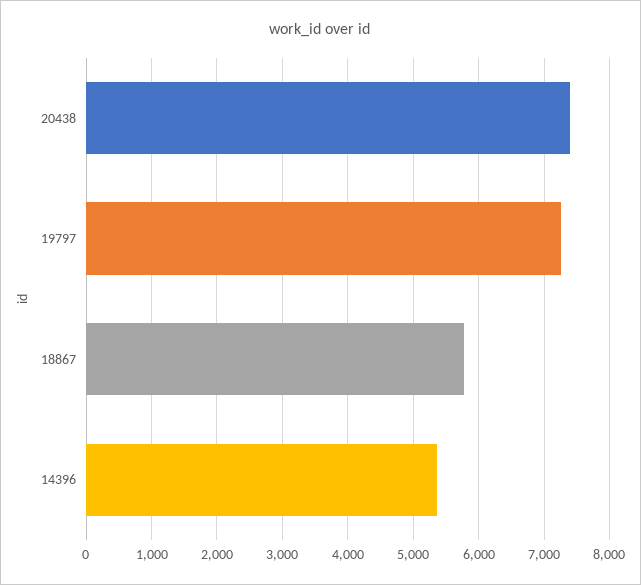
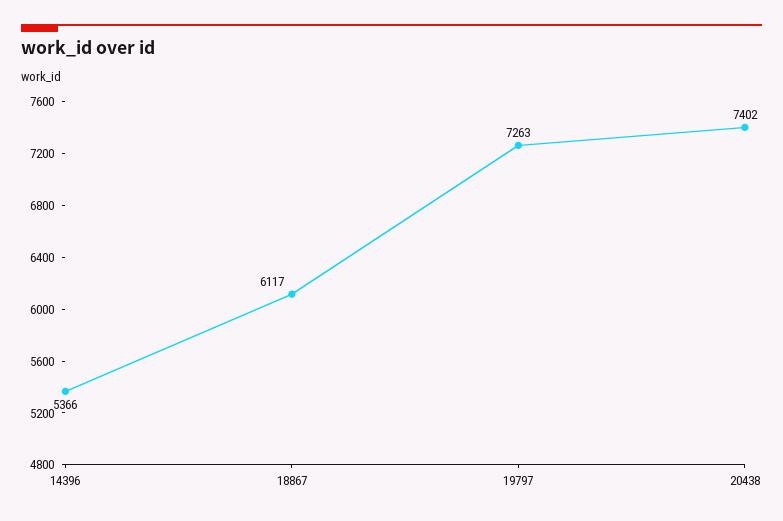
  {
    "20438": 7402,
    "19797": 7263,
-   "18867": 5800,
+   "18867": 6117,
    "14396": 5366
  }

